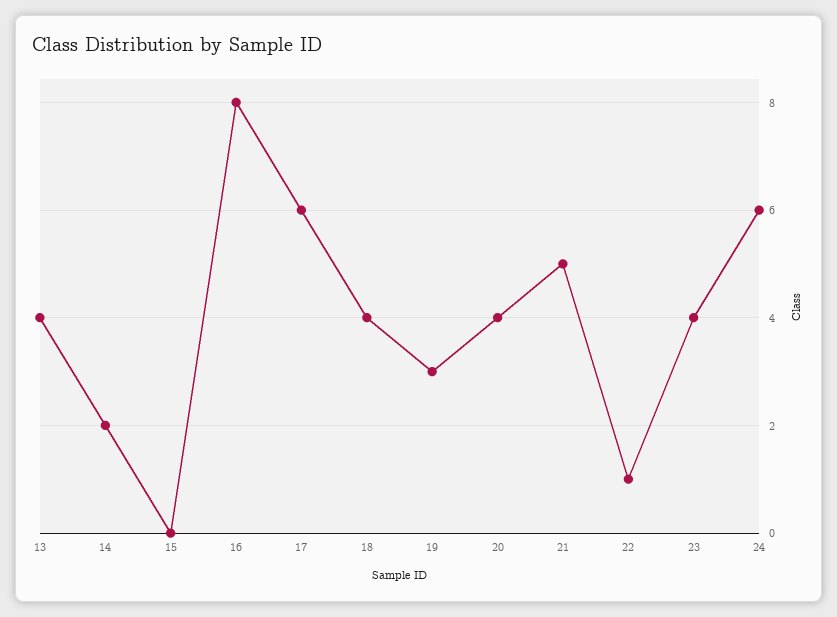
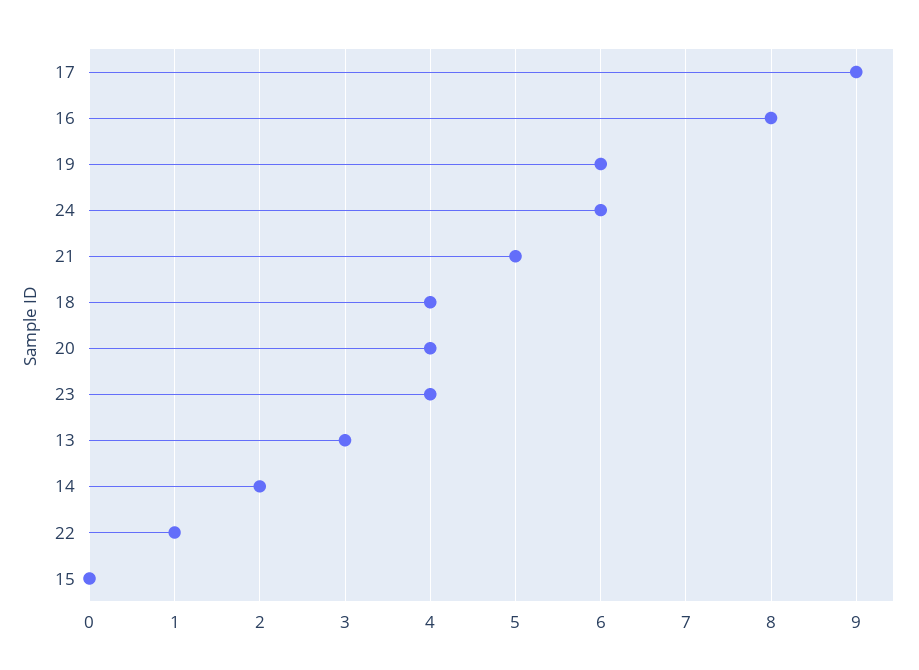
  {
-   "13": 4,
+   "13": 3,
    "14": 2,
    "15": 0,
    "16": 8,
-   "17": 6,
+   "17": 9,
    "18": 4,
-   "19": 3,
+   "19": 6,
    "20": 4,
    "21": 5,
    "22": 1,
    "23": 4,
    "24": 6
  }

